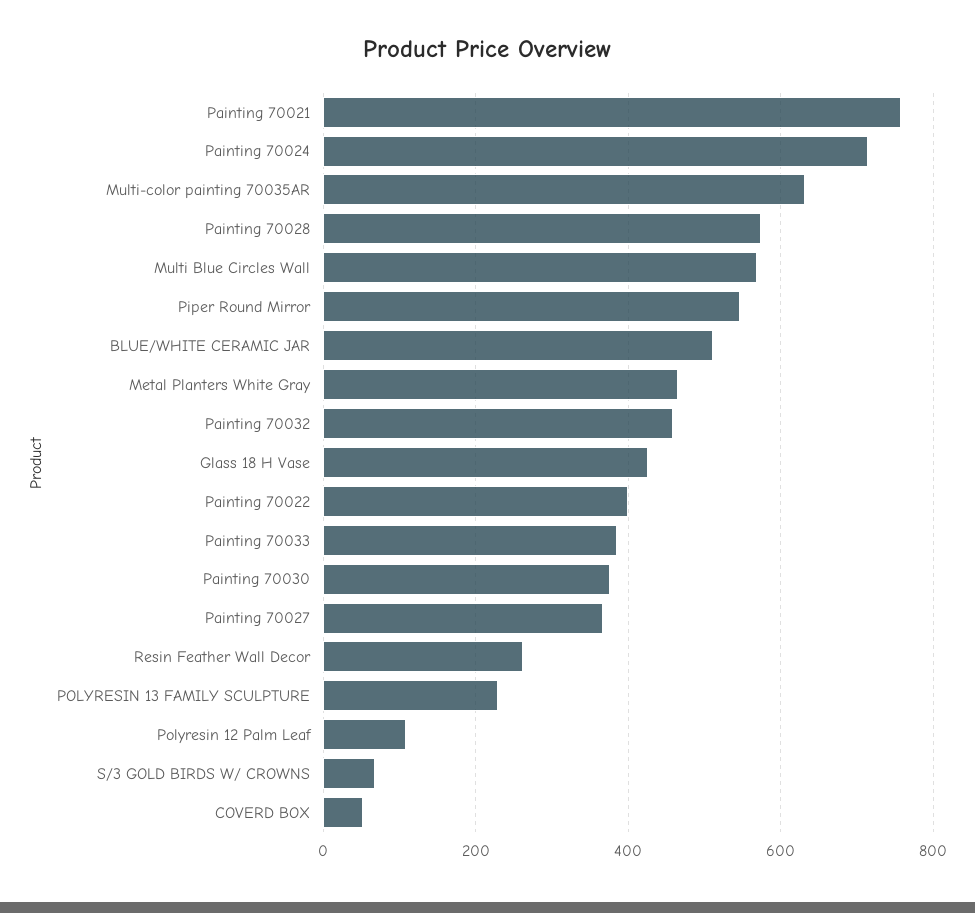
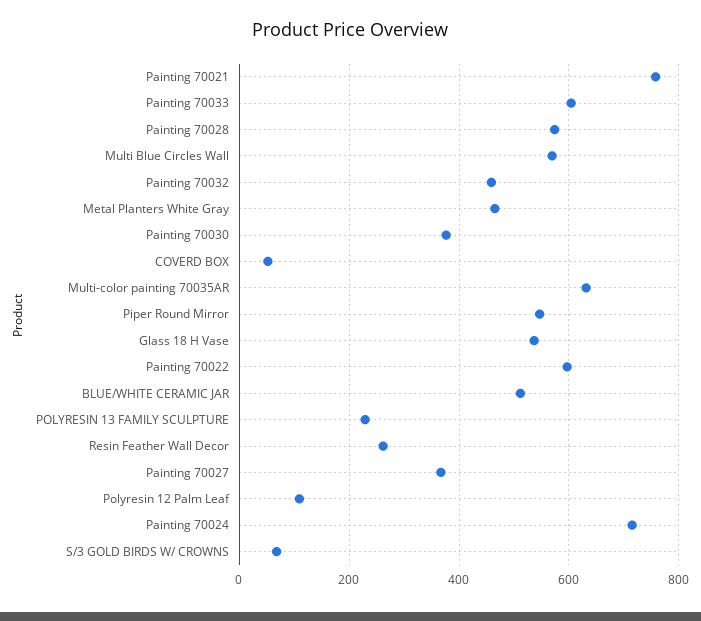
  {
    "Painting 70021": 760,
    "Painting 70024": 720,
    "Multi-color painting 70035AR": 640,
    "Painting 70028": 580,
    "Multi Blue Circles Wall": 560,
    "Piper Round Mirror": 540,
    "BLUE/WHITE CERAMIC JAR": 520,
    "Metal Planters White Gray": 460,
    "Painting 70032": 460,
-   "Glass 18 H Vase": 420,
+   "Glass 18 H Vase": 540,
-   "Painting 70022": 400,
+   "Painting 70022": 600,
-   "Painting 70033": 380,
+   "Painting 70033": 600,
    "Painting 70030": 380,
    "Painting 70027": 360,
    "Resin Feather Wall Decor": 260,
    "POLYRESIN 13 FAMILY SCULPTURE": 220,
    "Polyresin 12 Palm Leaf": 100,
    "S/3 GOLD BIRDS W/ CROWNS": 60,
    "COVERD BOX": 60
  }

